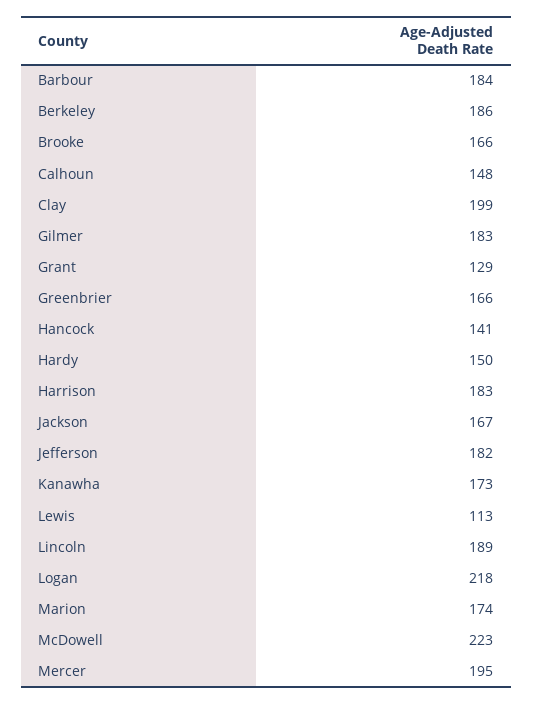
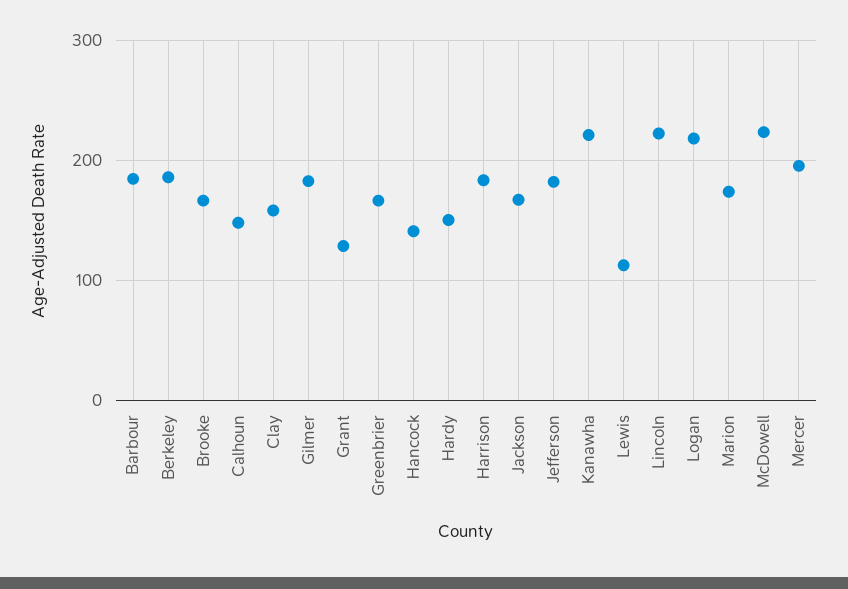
  {
    "Barbour": 184,
    "Berkeley": 186,
    "Brooke": 166,
    "Calhoun": 148,
-   "Clay": 199,
+   "Clay": 160,
    "Gilmer": 183,
    "Grant": 129,
    "Greenbrier": 166,
    "Hancock": 141,
    "Hardy": 150,
    "Harrison": 183,
    "Jackson": 167,
    "Jefferson": 182,
-   "Kanawha": 173,
+   "Kanawha": 220,
    "Lewis": 113,
-   "Lincoln": 189,
+   "Lincoln": 220,
    "Logan": 218,
    "Marion": 174,
    "McDowell": 223,
    "Mercer": 195
  }

